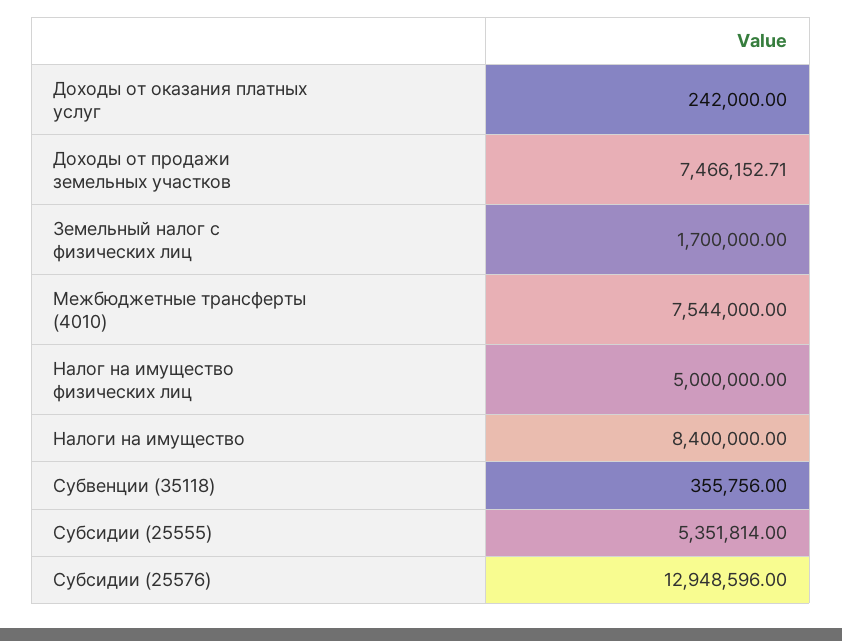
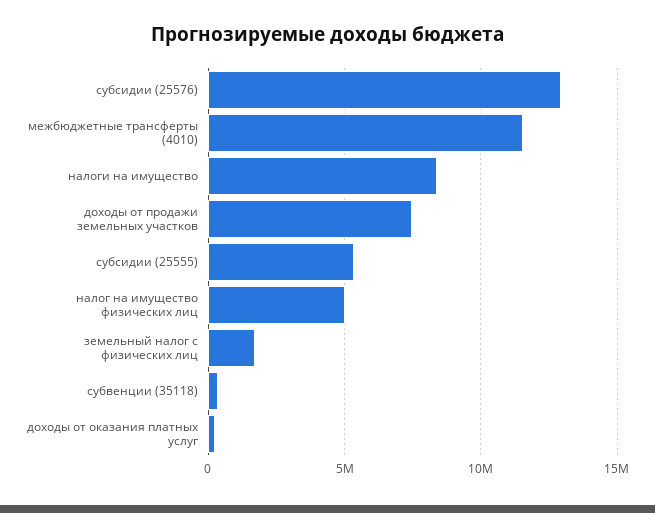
  {
    "Доходы от оказания платных услуг": 242000,
    "Доходы от продажи земельных участков": 7466152.71,
    "Земельный налог с физических лиц": 1700000,
-   "Межбюджетные трансферты (4010)": 7544000,
+   "Межбюджетные трансферты (4010)": 11500000,
    "Налог на имущество физических лиц": 5000000,
    "Налоги на имущество": 8400000,
    "Субвенции (35118)": 355756,
    "Субсидии (25555)": 5351814,
    "Субсидии (25576)": 12948596
  }

